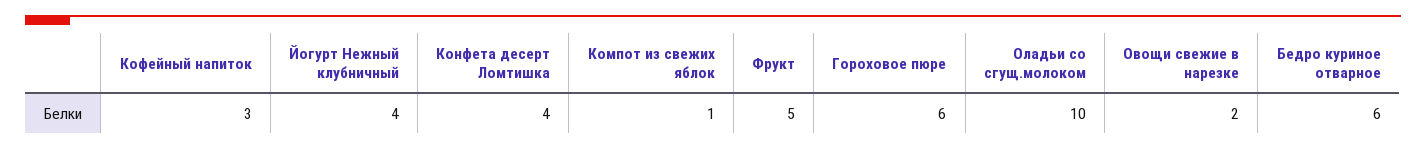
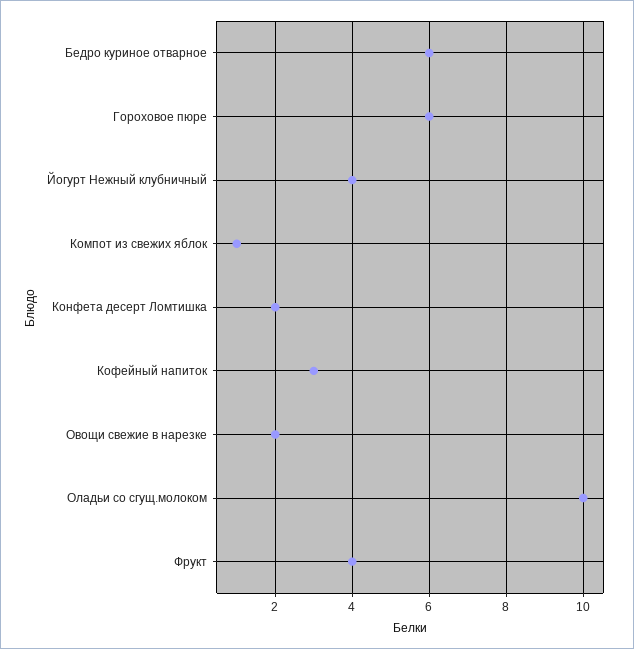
  {
    "Кофейный напиток": 3,
    "Йогурт Нежный клубничный": 4,
-   "Конфета десерт Ломтишка": 4,
+   "Конфета десерт Ломтишка": 2,
    "Компот из свежих яблок": 1,
-   "Фрукт": 5,
+   "Фрукт": 4,
    "Гороховое пюре": 6,
    "Оладьи со сгущ.молоком": 10,
    "Овощи свежие в нарезке": 2,
    "Бедро куриное отварное": 6
  }

